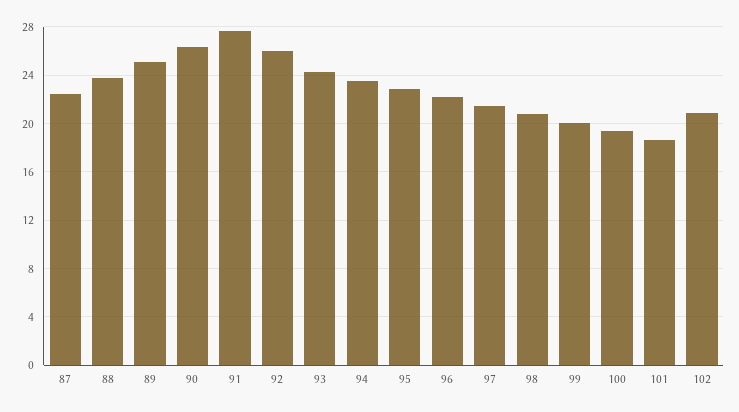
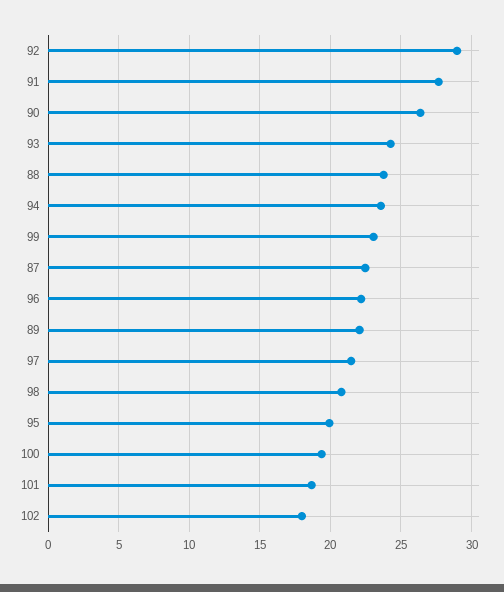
  {
    "87": 22.5,
    "88": 24,
-   "89": 25,
+   "89": 22,
    "90": 26.5,
    "91": 27.5,
-   "92": 26,
+   "92": 29,
    "93": 24.5,
    "94": 23.5,
-   "95": 23,
+   "95": 20,
    "96": 22,
    "97": 21.5,
    "98": 21,
-   "99": 20,
+   "99": 23,
    "100": 19.5,
    "101": 18.5,
-   "102": 21
+   "102": 18
  }

